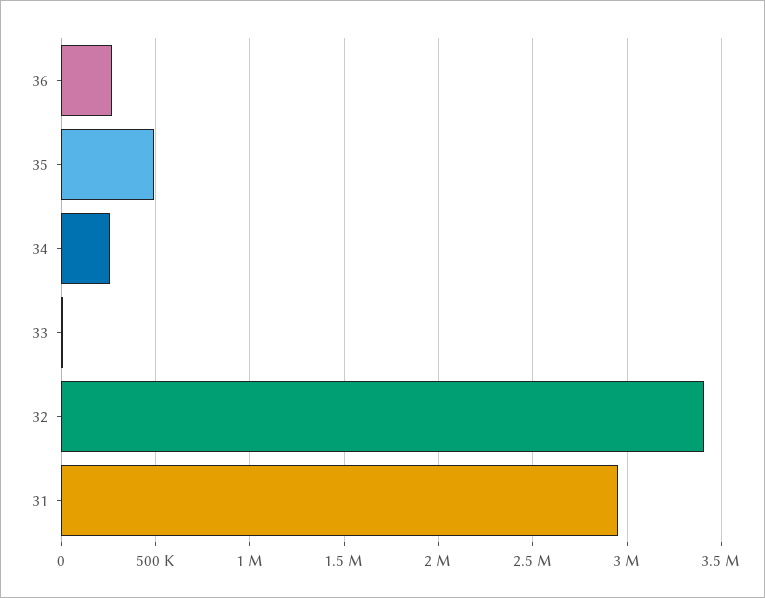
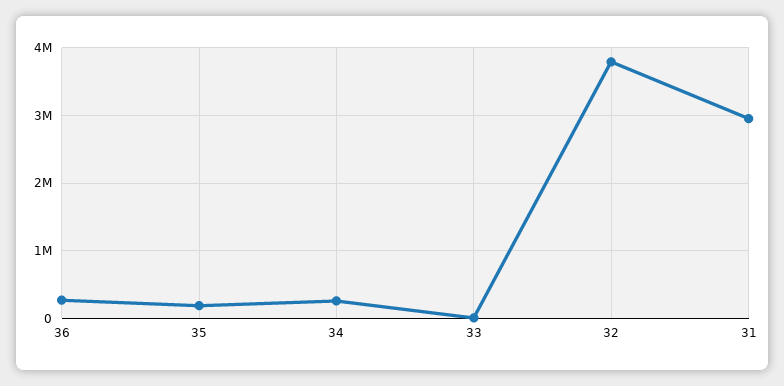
  {
    "36": 250000,
-   "35": 500000,
+   "35": 200000,
    "34": 250000,
    "33": 0,
-   "32": 3400000,
+   "32": 3800000,
    "31": 2950000
  }

